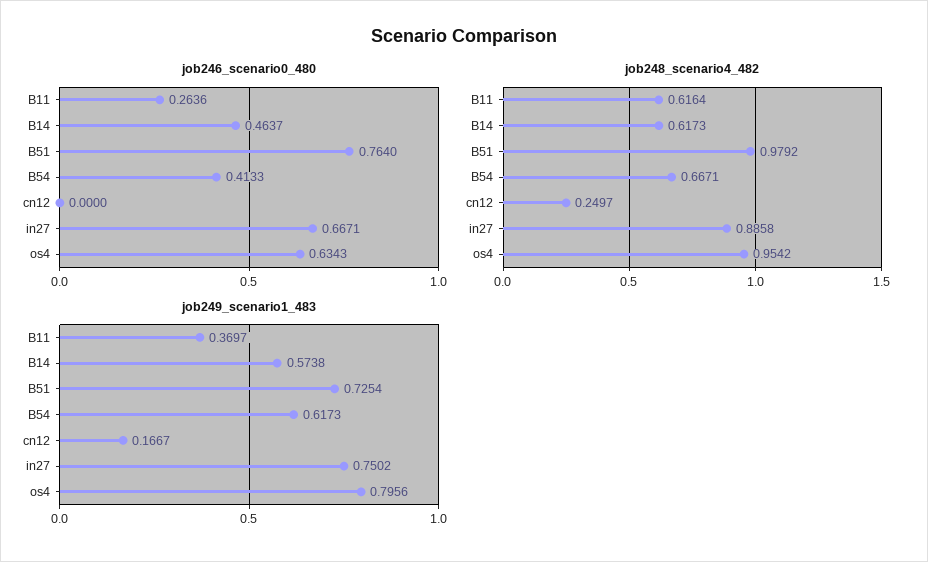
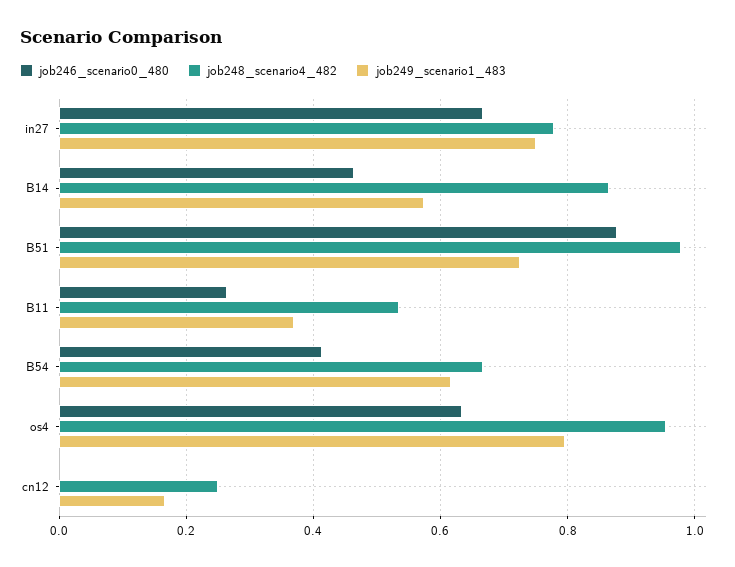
  {
    "job246_scenario0_480": {
      "B11": 0.2636,
      "B14": 0.4637,
-     "B51": 0.764,
+     "B51": 0.88,
      "B54": 0.4133,
      "cn12": 0,
      "in27": 0.6671,
      "os4": 0.6343
    },
    "job248_scenario4_482": {
-     "B11": 0.6164,
+     "B11": 0.54,
-     "B14": 0.6173,
+     "B14": 0.86,
      "B51": 0.9792,
      "B54": 0.6671,
      "cn12": 0.2497,
-     "in27": 0.8858,
+     "in27": 0.78,
      "os4": 0.9542
    },
    "job249_scenario1_483": {
      "B11": 0.3697,
      "B14": 0.5738,
      "B51": 0.7254,
      "B54": 0.6173,
      "cn12": 0.1667,
      "in27": 0.7502,
      "os4": 0.7956
    }
  }

